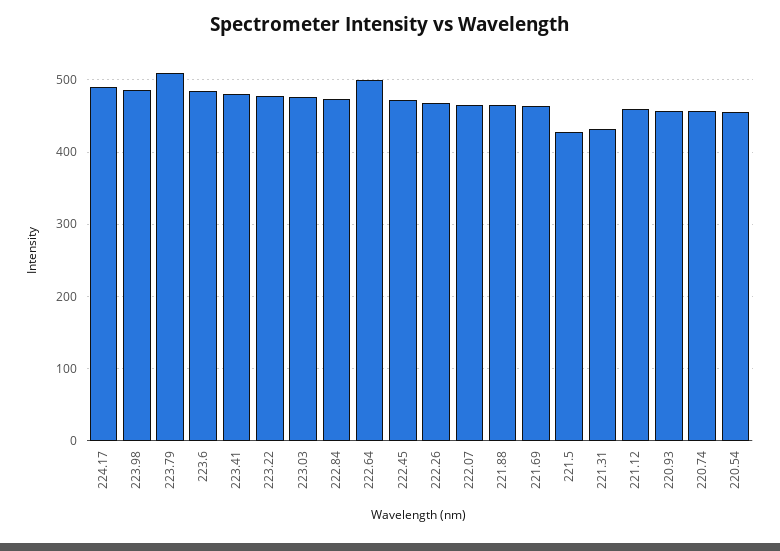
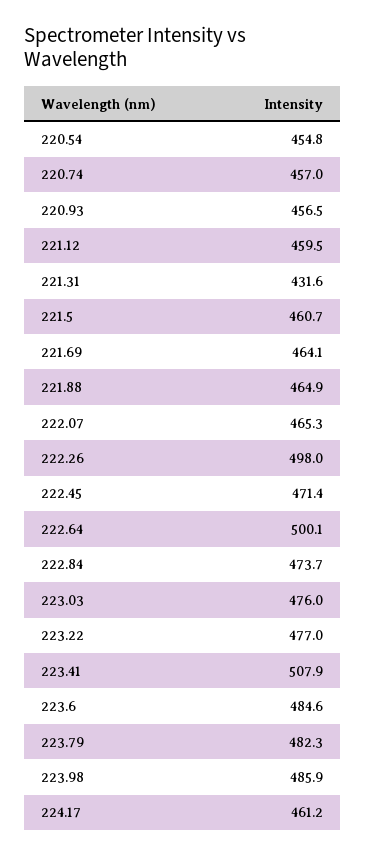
  {
-   "224.17": 490,
+   "224.17": 461.2,
    "223.98": 485.9,
-   "223.79": 510,
+   "223.79": 482.3,
    "223.6": 484.6,
-   "223.41": 480,
+   "223.41": 507.9,
    "223.22": 477,
    "223.03": 476,
    "222.84": 473.7,
    "222.64": 500.1,
    "222.45": 471.4,
-   "222.26": 470,
+   "222.26": 498,
    "222.07": 465.3,
    "221.88": 464.9,
    "221.69": 464.1,
-   "221.5": 430,
+   "221.5": 460.7,
    "221.31": 431.6,
    "221.12": 459.5,
    "220.93": 456.5,
    "220.74": 457,
    "220.54": 454.8
  }

